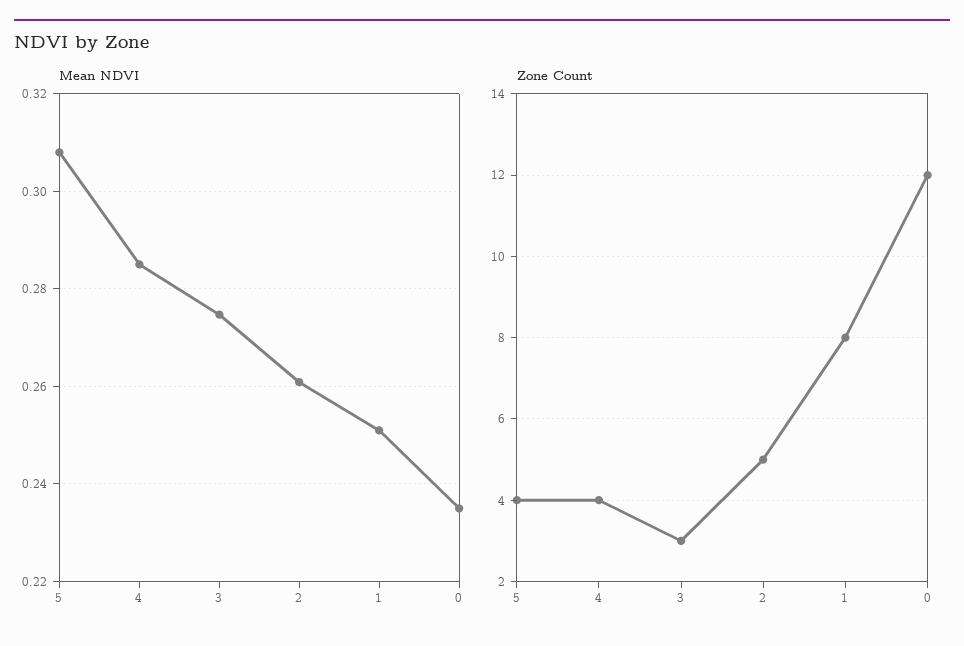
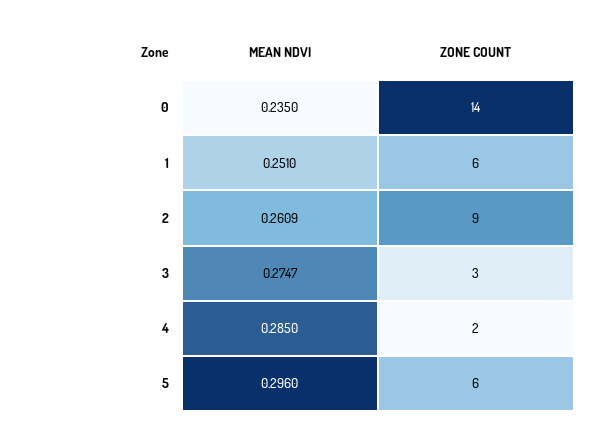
  {
    "Mean NDVI": {
-     "5": 0.308,
+     "5": 0.296,
      "4": 0.285,
      "3": 0.2747,
      "2": 0.2609,
      "1": 0.251,
      "0": 0.235
    },
    "Zone Count": {
-     "5": 4,
+     "5": 6,
-     "4": 4,
+     "4": 2,
      "3": 3,
-     "2": 5,
+     "2": 9,
-     "1": 8,
+     "1": 6,
-     "0": 12
+     "0": 14
    }
  }

